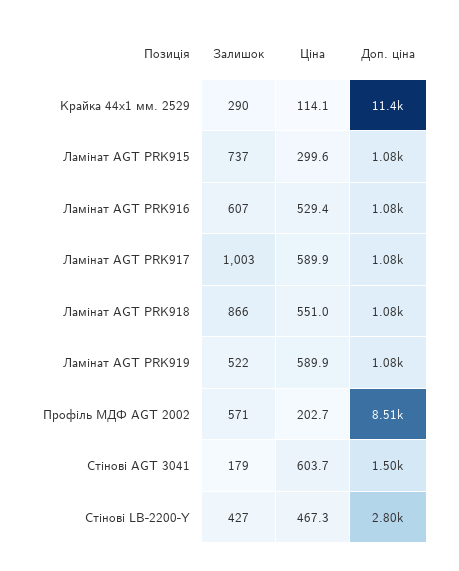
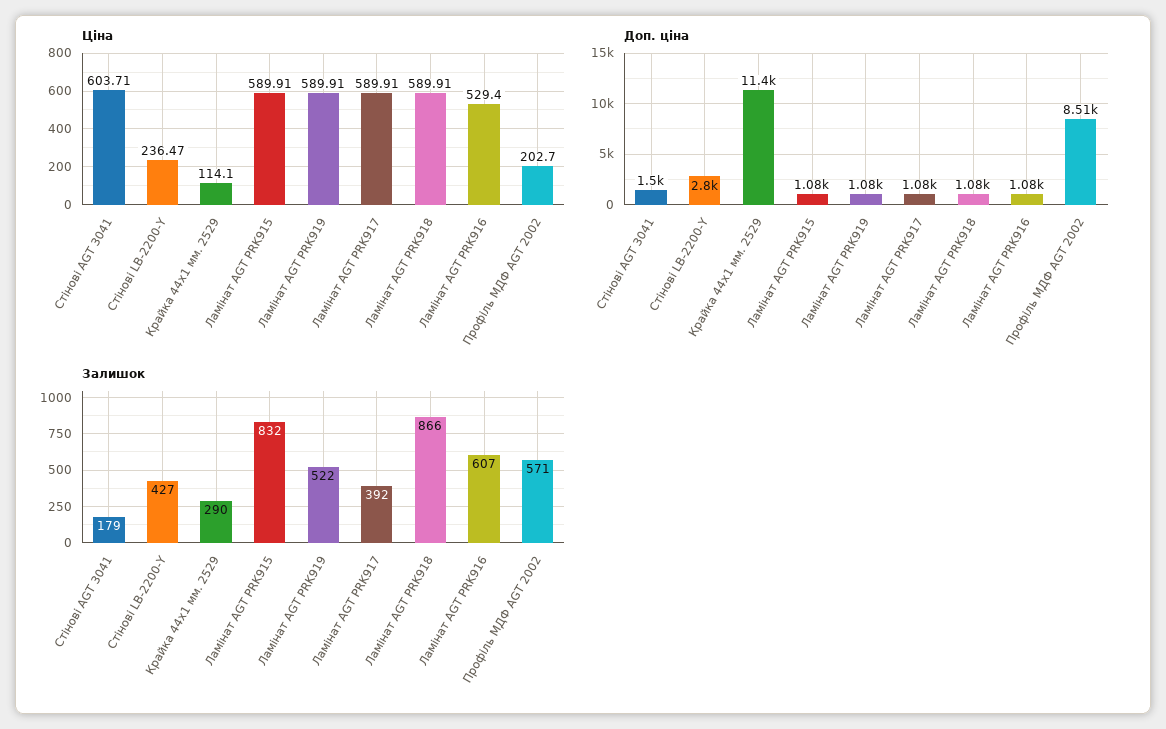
  {
    "Залишок": {
      "Крайка 44x1 мм. 2529": 290,
-     "Ламінат AGT PRK915": 737,
+     "Ламінат AGT PRK915": 832,
      "Ламінат AGT PRK916": 607,
-     "Ламінат AGT PRK917": 1003,
+     "Ламінат AGT PRK917": 392,
      "Ламінат AGT PRK918": 866,
      "Ламінат AGT PRK919": 522,
      "Профіль МДФ AGT 2002": 571,
      "Стінові AGT 3041": 179,
      "Стінові LB-2200-Y": 427
    },
    "Ціна": {
      "Крайка 44x1 мм. 2529": 114.1,
-     "Ламінат AGT PRK915": 299.6,
+     "Ламінат AGT PRK915": 589.91,
      "Ламінат AGT PRK916": 529.4,
      "Ламінат AGT PRK917": 589.91,
-     "Ламінат AGT PRK918": 551,
+     "Ламінат AGT PRK918": 589.91,
      "Ламінат AGT PRK919": 589.91,
      "Профіль МДФ AGT 2002": 202.7,
      "Стінові AGT 3041": 603.71,
-     "Стінові LB-2200-Y": 467.3
+     "Стінові LB-2200-Y": 236.47
    },
    "Доп. ціна": {
      "Крайка 44x1 мм. 2529": 11400,
      "Ламінат AGT PRK915": 1080,
      "Ламінат AGT PRK916": 1080,
      "Ламінат AGT PRK917": 1080,
      "Ламінат AGT PRK918": 1080,
      "Ламінат AGT PRK919": 1080,
      "Профіль МДФ AGT 2002": 8510,
      "Стінові AGT 3041": 1500,
      "Стінові LB-2200-Y": 2800
    }
  }

